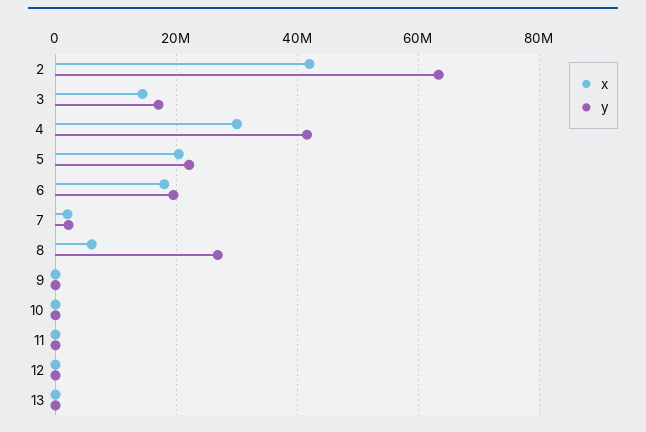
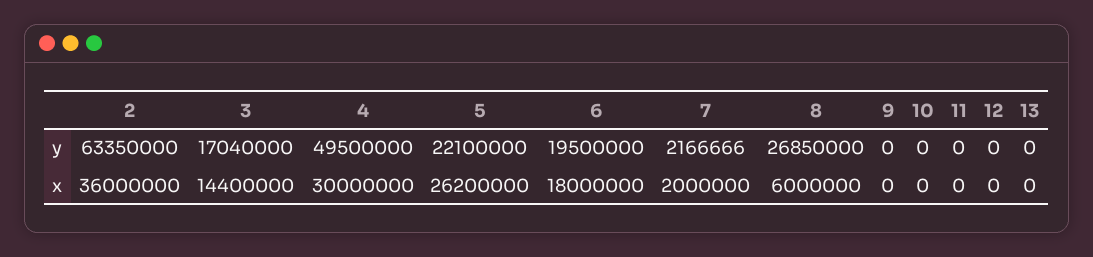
  {
    "x": {
-     "2": 42000000,
+     "2": 36000000,
      "3": 14400000,
      "4": 30000000,
-     "5": 20000000,
+     "5": 26200000,
      "6": 18000000,
      "7": 2000000,
      "8": 6000000,
      "9": 0,
      "10": 0,
      "11": 0,
      "12": 0,
      "13": 0
    },
    "y": {
      "2": 63350000,
      "3": 17040000,
-     "4": 42000000,
+     "4": 49500000,
      "5": 22100000,
      "6": 19500000,
      "7": 2166666,
      "8": 26850000,
      "9": 0,
      "10": 0,
      "11": 0,
      "12": 0,
      "13": 0
    }
  }

